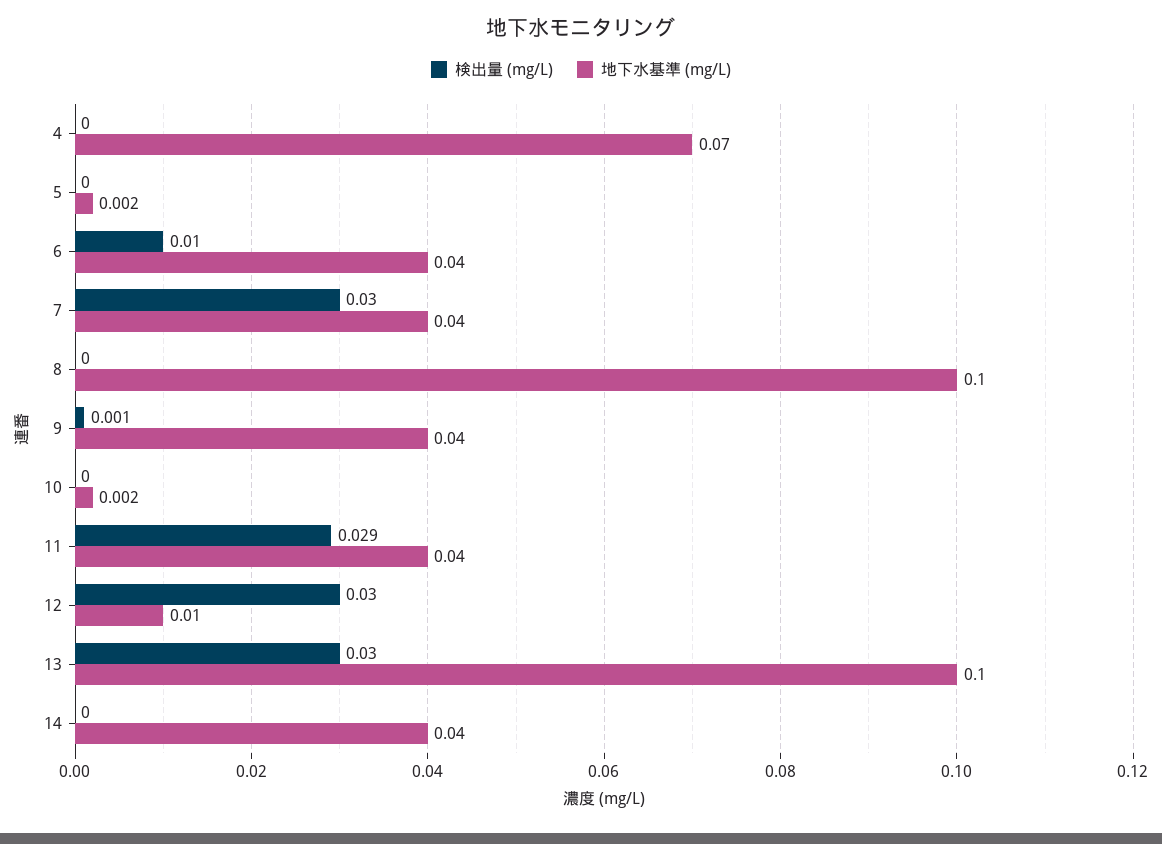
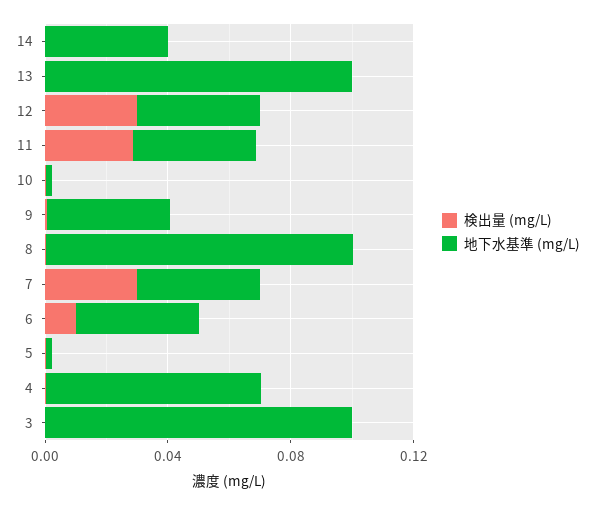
  {
    "検出量 (mg/L)": {
      "4": 0,
      "5": 0,
      "6": 0.01,
      "7": 0.03,
      "8": 0,
      "9": 0.001,
      "10": 0,
      "11": 0.029,
      "12": 0.03,
-     "13": 0.03,
+     "13": 0,
-     "14": 0
+     "14": 0,
+     "3": 0
    },
    "地下水基準 (mg/L)": {
      "4": 0.07,
      "5": 0.002,
      "6": 0.04,
      "7": 0.04,
      "8": 0.1,
      "9": 0.04,
      "10": 0.002,
      "11": 0.04,
-     "12": 0.01,
+     "12": 0.04,
      "13": 0.1,
-     "14": 0.04
+     "14": 0.04,
+     "3": 0.1
    }
  }

